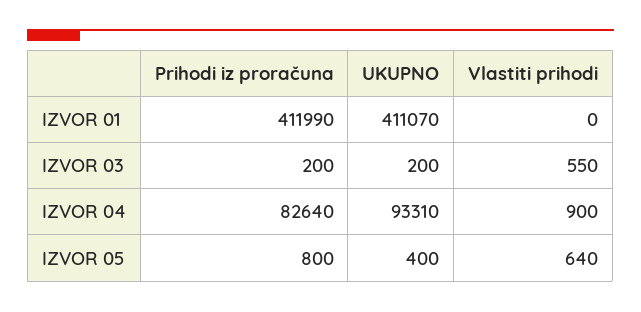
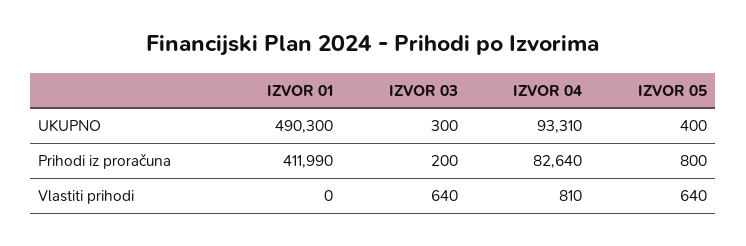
  {
    "Prihodi iz proračuna": {
      "IZVOR 01": 411990,
      "IZVOR 03": 200,
      "IZVOR 04": 82640,
      "IZVOR 05": 800
    },
    "UKUPNO": {
-     "IZVOR 01": 411070,
+     "IZVOR 01": 490300,
-     "IZVOR 03": 200,
+     "IZVOR 03": 300,
      "IZVOR 04": 93310,
      "IZVOR 05": 400
    },
    "Vlastiti prihodi": {
      "IZVOR 01": 0,
-     "IZVOR 03": 550,
+     "IZVOR 03": 640,
-     "IZVOR 04": 900,
+     "IZVOR 04": 810,
      "IZVOR 05": 640
    }
  }

